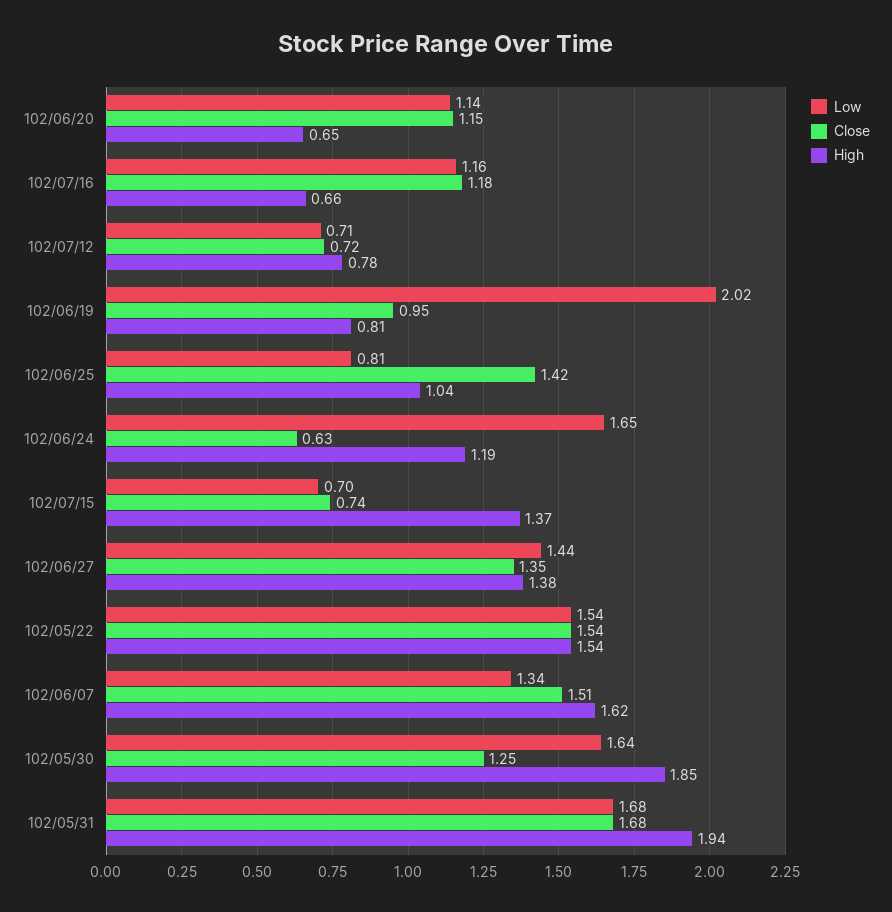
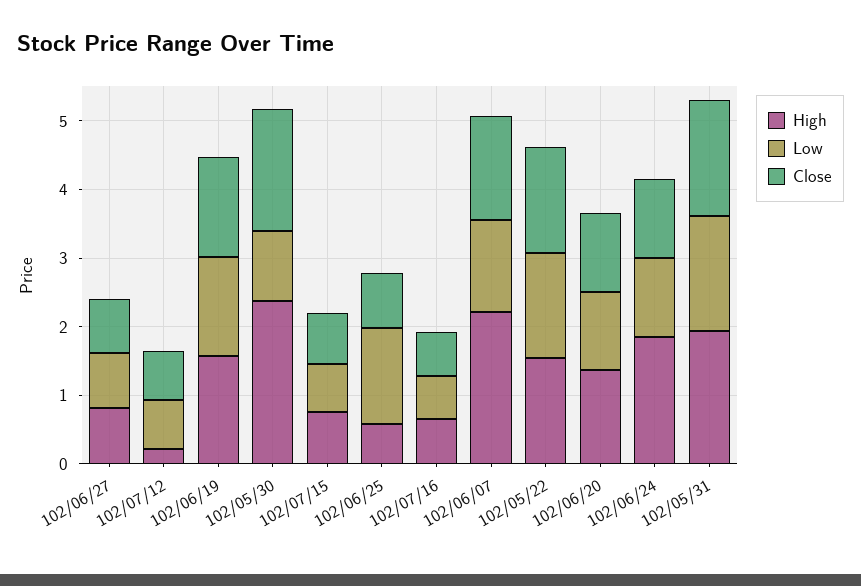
  {
    "Low": {
      "102/06/20": 1.14,
-     "102/07/16": 1.16,
+     "102/07/16": 0.6,
      "102/07/12": 0.71,
-     "102/06/19": 2.02,
+     "102/06/19": 1.4,
-     "102/06/25": 0.81,
+     "102/06/25": 1.4,
-     "102/06/24": 1.65,
+     "102/06/24": 1.2,
      "102/07/15": 0.7,
-     "102/06/27": 1.44,
+     "102/06/27": 0.8,
      "102/05/22": 1.54,
      "102/06/07": 1.34,
-     "102/05/30": 1.64,
+     "102/05/30": 1,
      "102/05/31": 1.68
    },
    "Close": {
      "102/06/20": 1.15,
-     "102/07/16": 1.18,
+     "102/07/16": 0.6,
      "102/07/12": 0.72,
-     "102/06/19": 0.95,
+     "102/06/19": 1.4,
-     "102/06/25": 1.42,
+     "102/06/25": 0.8,
-     "102/06/24": 0.63,
+     "102/06/24": 1.2,
      "102/07/15": 0.74,
-     "102/06/27": 1.35,
+     "102/06/27": 0.8,
      "102/05/22": 1.54,
      "102/06/07": 1.51,
-     "102/05/30": 1.25,
+     "102/05/30": 1.8,
      "102/05/31": 1.68
    },
    "High": {
-     "102/06/20": 0.65,
+     "102/06/20": 1.4,
      "102/07/16": 0.66,
-     "102/07/12": 0.78,
+     "102/07/12": 0.2,
-     "102/06/19": 0.81,
+     "102/06/19": 1.6,
-     "102/06/25": 1.04,
+     "102/06/25": 0.6,
-     "102/06/24": 1.19,
+     "102/06/24": 1.8,
-     "102/07/15": 1.37,
+     "102/07/15": 0.8,
-     "102/06/27": 1.38,
+     "102/06/27": 0.8,
      "102/05/22": 1.54,
-     "102/06/07": 1.62,
+     "102/06/07": 2.2,
-     "102/05/30": 1.85,
+     "102/05/30": 2.4,
      "102/05/31": 1.94
    }
  }

